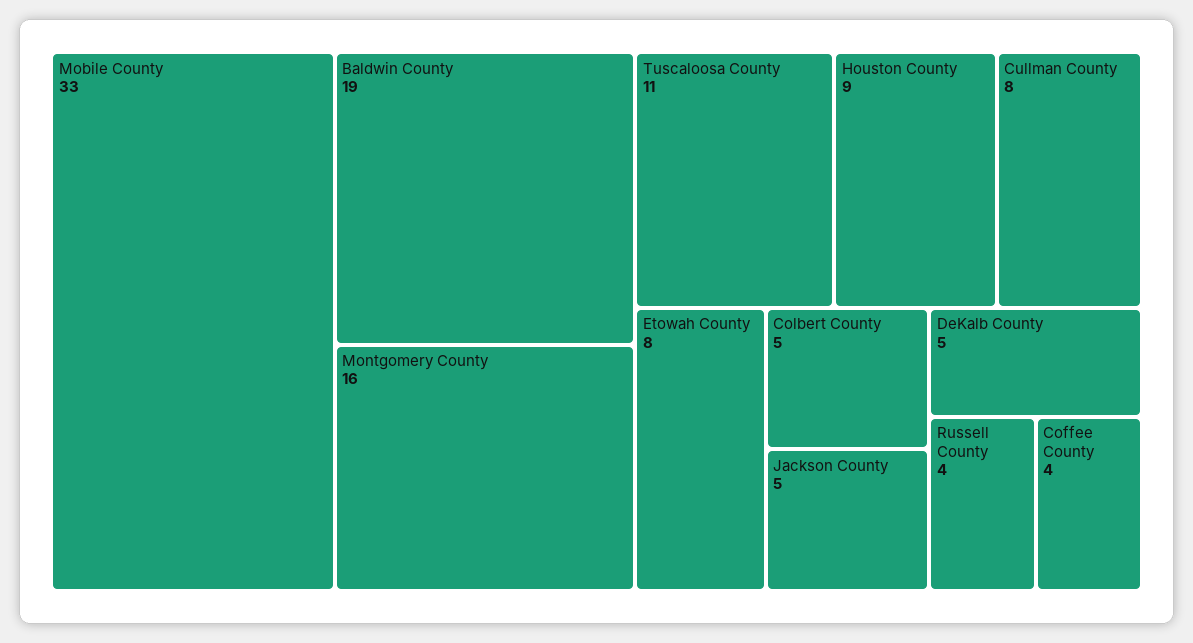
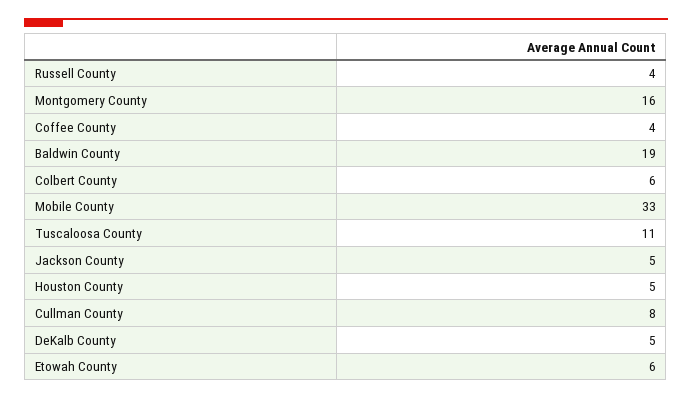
  {
    "Mobile County": 33,
    "Baldwin County": 19,
    "Montgomery County": 16,
    "Tuscaloosa County": 11,
-   "Houston County": 9,
+   "Houston County": 5,
    "Cullman County": 8,
-   "Etowah County": 8,
+   "Etowah County": 6,
-   "Colbert County": 5,
+   "Colbert County": 6,
    "Jackson County": 5,
    "DeKalb County": 5,
    "Russell County": 4,
    "Coffee County": 4
  }

